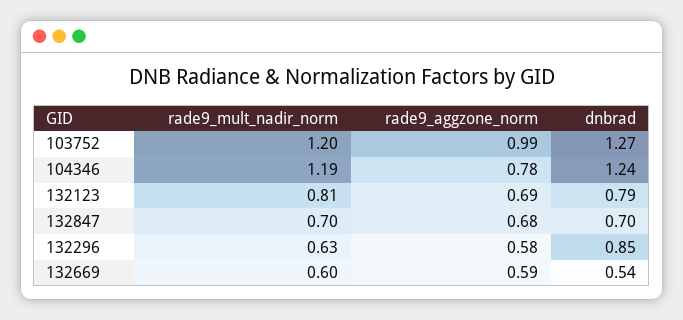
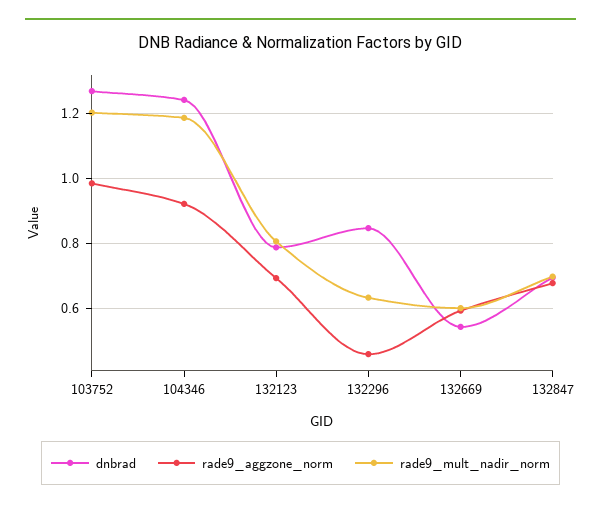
  {
    "rade9_mult_nadir_norm": {
      "103752": 1.2,
      "104346": 1.19,
      "132123": 0.81,
      "132847": 0.7,
      "132296": 0.63,
      "132669": 0.6
    },
    "rade9_aggzone_norm": {
      "103752": 0.99,
-     "104346": 0.78,
+     "104346": 0.92,
      "132123": 0.69,
      "132847": 0.68,
-     "132296": 0.58,
+     "132296": 0.46,
      "132669": 0.59
    },
    "dnbrad": {
      "103752": 1.27,
      "104346": 1.24,
      "132123": 0.79,
      "132847": 0.7,
      "132296": 0.85,
      "132669": 0.54
    }
  }

